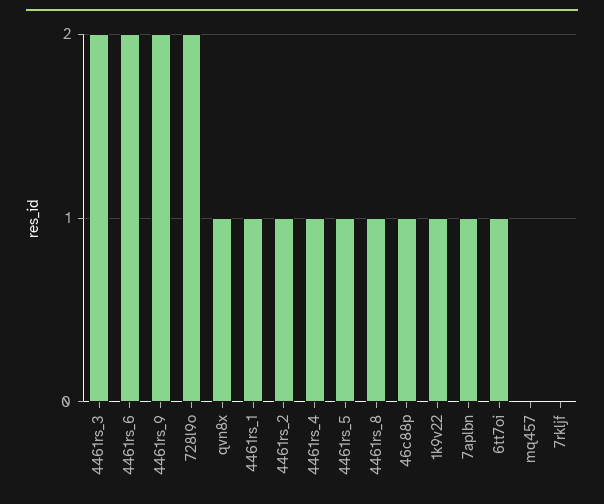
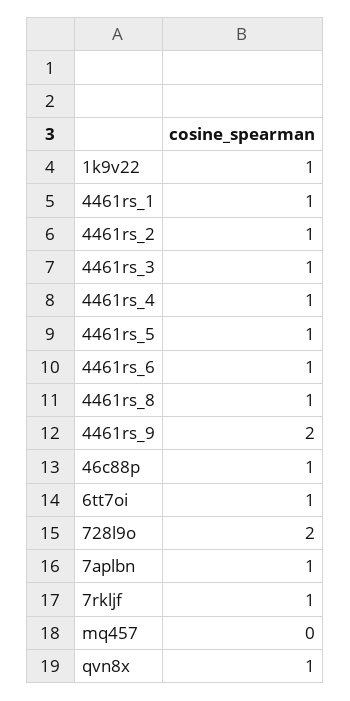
  {
-   "4461rs_3": 2,
+   "4461rs_3": 1,
-   "4461rs_6": 2,
+   "4461rs_6": 1,
    "4461rs_9": 2,
    "728l9o": 2,
    "qvn8x": 1,
    "4461rs_1": 1,
    "4461rs_2": 1,
    "4461rs_4": 1,
    "4461rs_5": 1,
    "4461rs_8": 1,
    "46c88p": 1,
    "1k9v22": 1,
    "7aplbn": 1,
    "6tt7oi": 1,
    "mq457": 0,
-   "7rkljf": 0
+   "7rkljf": 1
  }

